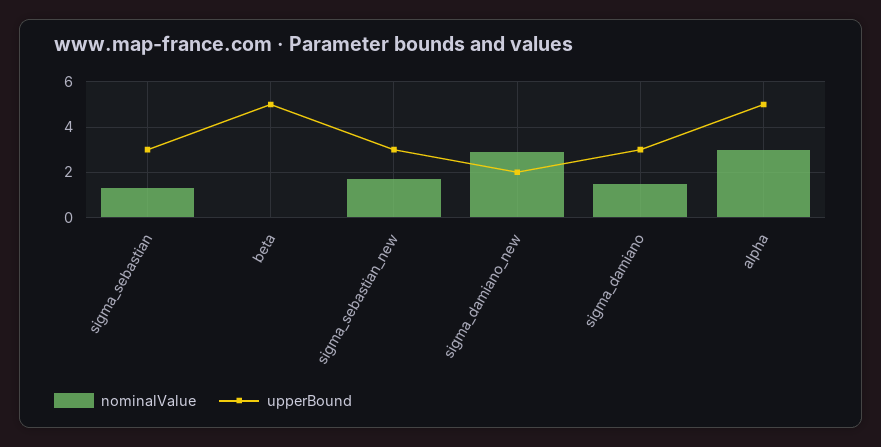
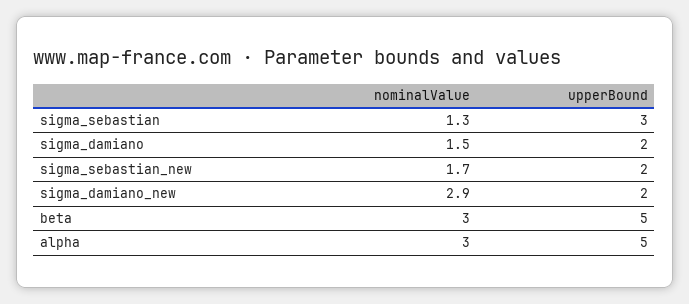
  {
    "nominalValue": {
      "sigma_sebastian": 1.3,
-     "beta": 0,
+     "beta": 3,
      "sigma_sebastian_new": 1.7,
      "sigma_damiano_new": 2.9,
      "sigma_damiano": 1.5,
      "alpha": 3
    },
    "upperBound": {
      "sigma_sebastian": 3,
      "beta": 5,
-     "sigma_sebastian_new": 3,
+     "sigma_sebastian_new": 2,
      "sigma_damiano_new": 2,
-     "sigma_damiano": 3,
+     "sigma_damiano": 2,
      "alpha": 5
    }
  }

